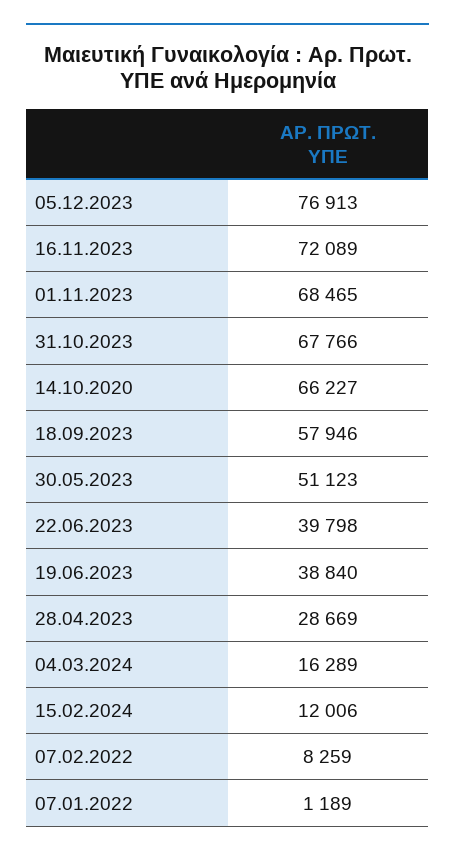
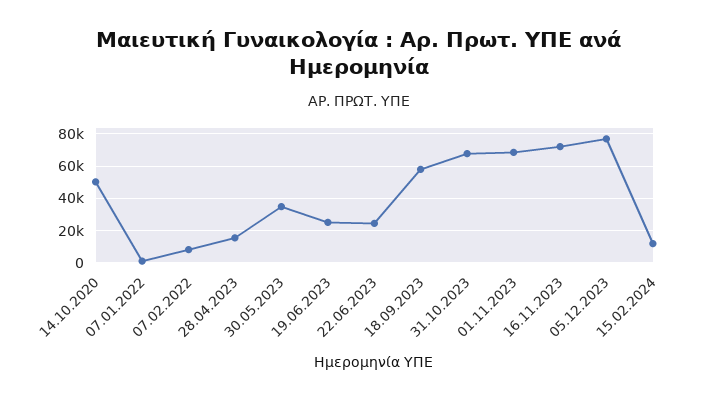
  {
    "05.12.2023": 76913,
    "16.11.2023": 72089,
    "01.11.2023": 68465,
    "31.10.2023": 67766,
-   "14.10.2020": 66227,
+   "14.10.2020": 50000,
    "18.09.2023": 57946,
-   "30.05.2023": 51123,
+   "30.05.2023": 35000,
-   "22.06.2023": 39798,
+   "22.06.2023": 25000,
-   "19.06.2023": 38840,
+   "19.06.2023": 25000,
-   "28.04.2023": 28669,
+   "28.04.2023": 15000,
-   "04.03.2024": 16289,
    "15.02.2024": 12006,
    "07.02.2022": 8259,
    "07.01.2022": 1189
  }

